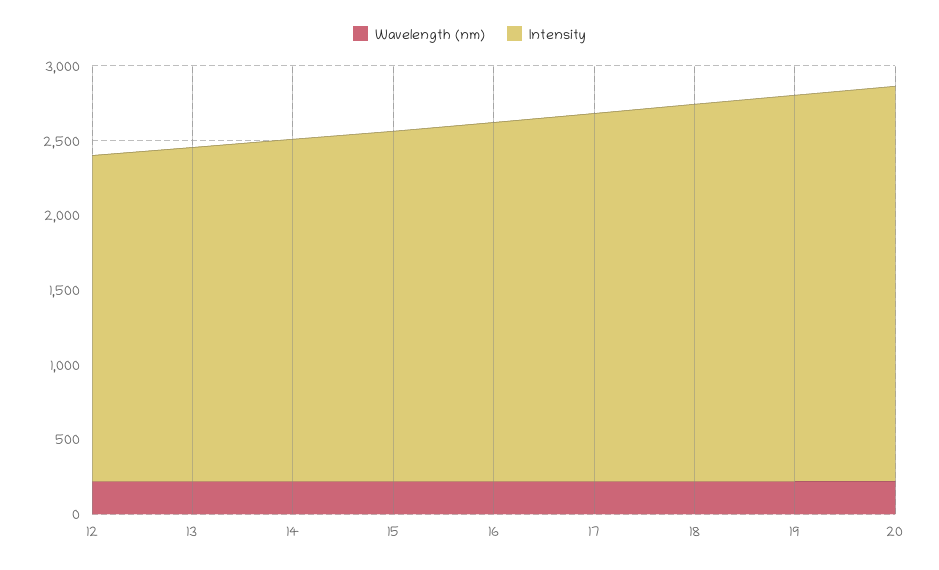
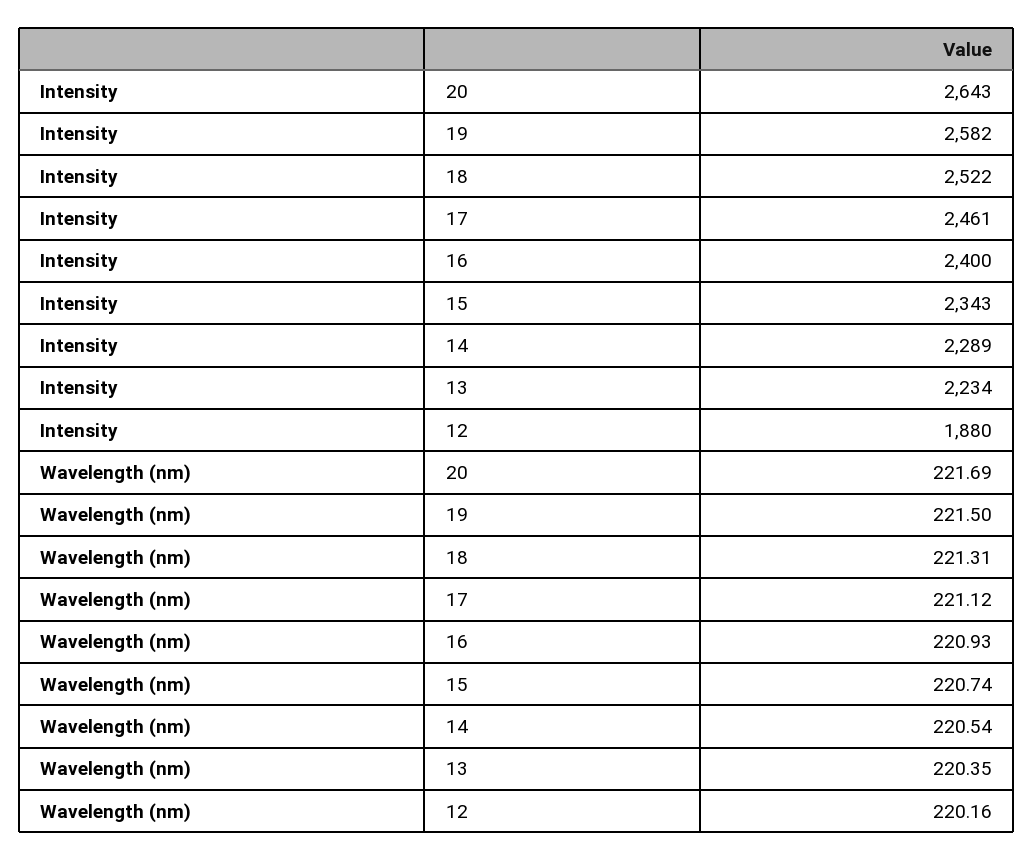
  {
    "Wavelength (nm)": {
      "12": 220.16,
      "13": 220.35,
      "14": 220.54,
      "15": 220.74,
      "16": 220.93,
      "17": 221.12,
      "18": 221.31,
      "19": 221.5,
      "20": 221.69
    },
    "Intensity": {
-     "12": 2200,
+     "12": 1880,
      "13": 2234,
      "14": 2289,
      "15": 2343,
      "16": 2400,
      "17": 2461,
      "18": 2522,
      "19": 2582,
      "20": 2643
    }
  }

